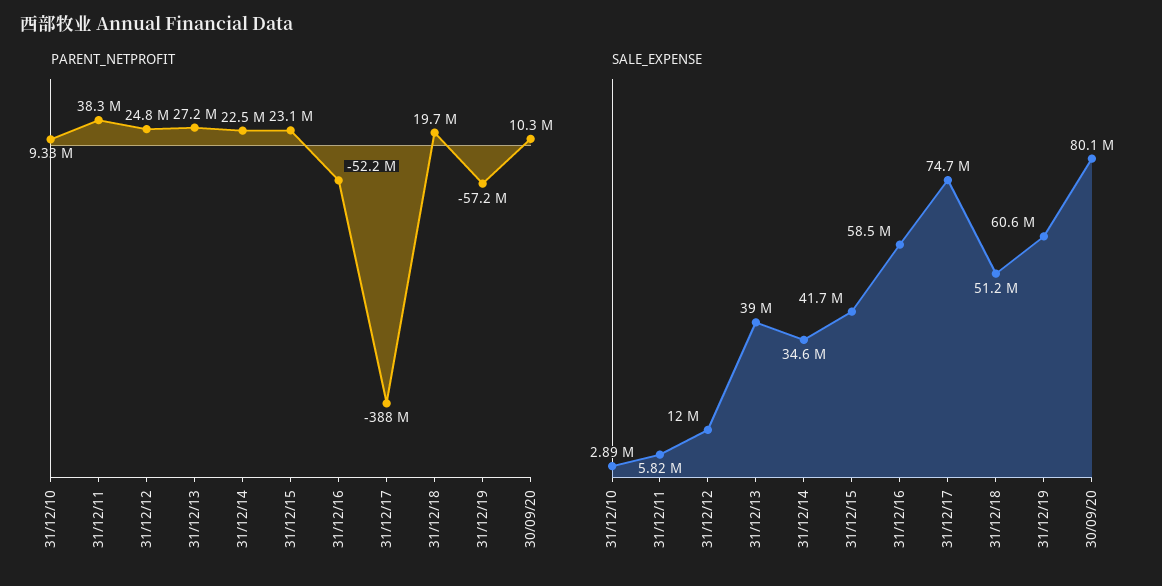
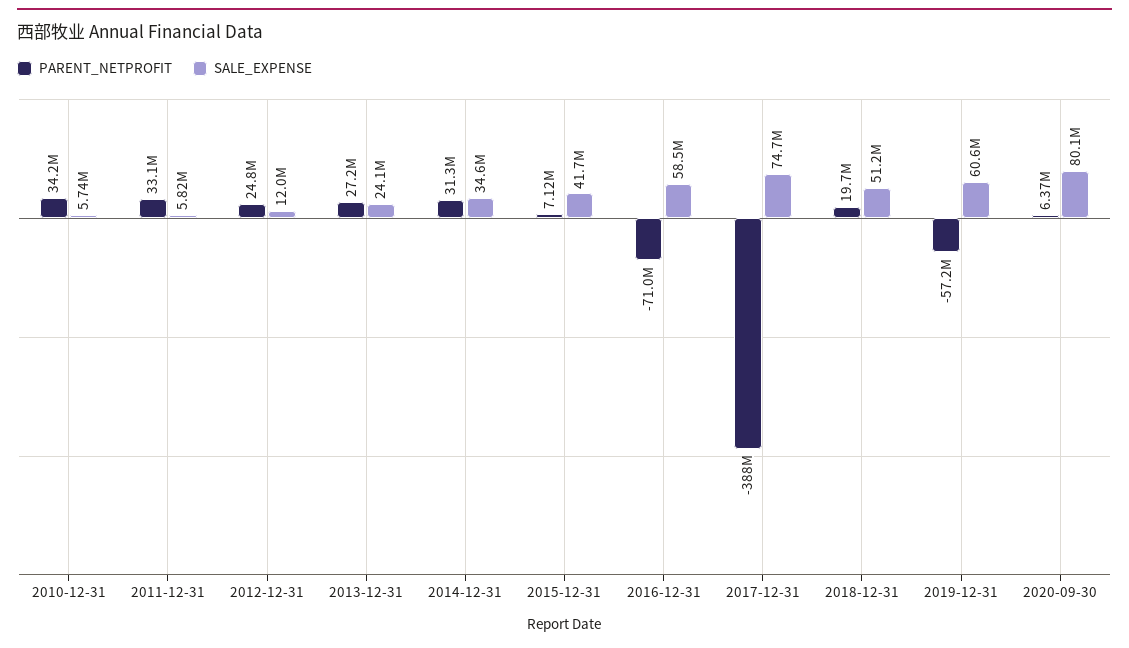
  {
    "PARENT_NETPROFIT": {
-     "31/12/10": 9330000,
+     "31/12/10": 34200000,
-     "31/12/11": 38300000,
+     "31/12/11": 33100000,
      "31/12/12": 24800000,
      "31/12/13": 27200000,
-     "31/12/14": 22500000,
+     "31/12/14": 31300000,
-     "31/12/15": 23100000,
+     "31/12/15": 7120000,
-     "31/12/16": -52200000,
+     "31/12/16": -71000000,
      "31/12/17": -388000000,
      "31/12/18": 19700000,
      "31/12/19": -57200000,
-     "30/09/20": 10300000
+     "30/09/20": 6370000
    },
    "SALE_EXPENSE": {
-     "31/12/10": 2890000,
+     "31/12/10": 5740000,
      "31/12/11": 5820000,
      "31/12/12": 12000000,
-     "31/12/13": 39000000,
+     "31/12/13": 24100000,
      "31/12/14": 34600000,
      "31/12/15": 41700000,
      "31/12/16": 58500000,
      "31/12/17": 74700000,
      "31/12/18": 51200000,
      "31/12/19": 60600000,
      "30/09/20": 80100000
    }
  }

